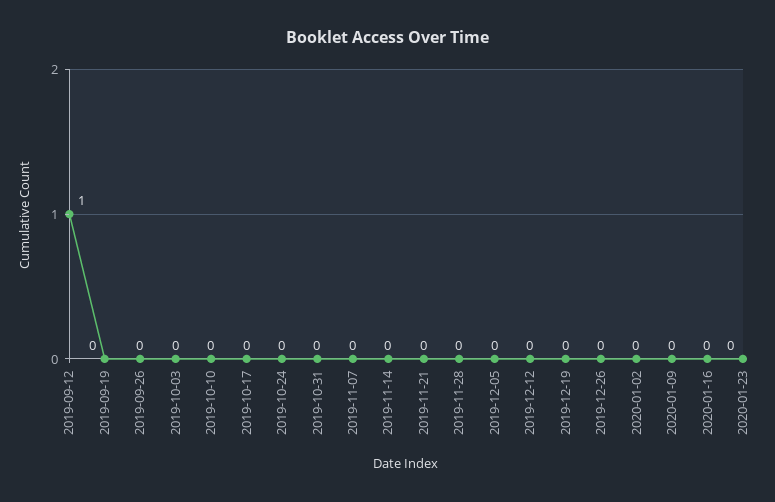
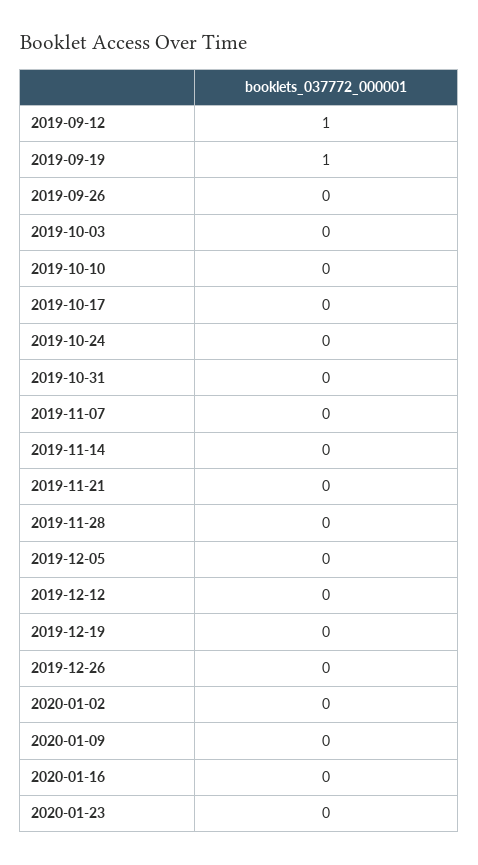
  {
    "2019-09-12": 1,
-   "2019-09-19": 0,
+   "2019-09-19": 1,
    "2019-09-26": 0,
    "2019-10-03": 0,
    "2019-10-10": 0,
    "2019-10-17": 0,
    "2019-10-24": 0,
    "2019-10-31": 0,
    "2019-11-07": 0,
    "2019-11-14": 0,
    "2019-11-21": 0,
    "2019-11-28": 0,
    "2019-12-05": 0,
    "2019-12-12": 0,
    "2019-12-19": 0,
    "2019-12-26": 0,
    "2020-01-02": 0,
    "2020-01-09": 0,
    "2020-01-16": 0,
    "2020-01-23": 0
  }

